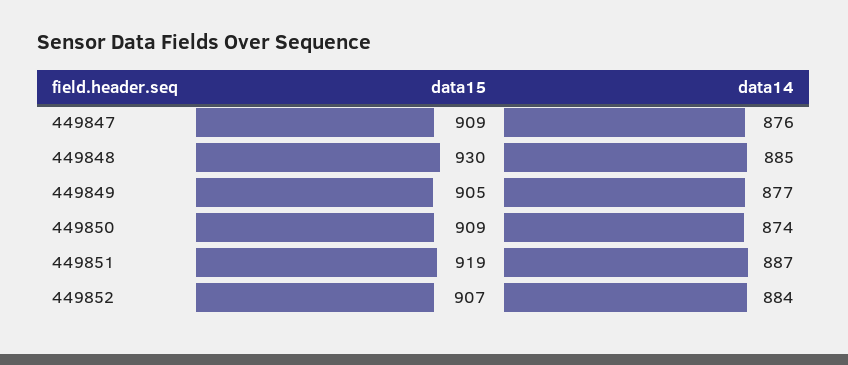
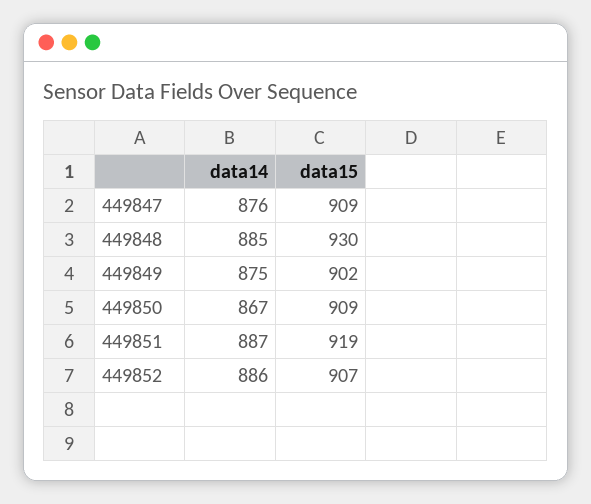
  {
    "data15": {
      "449847": 909,
      "449848": 930,
-     "449849": 905,
+     "449849": 902,
      "449850": 909,
      "449851": 919,
      "449852": 907
    },
    "data14": {
      "449847": 876,
      "449848": 885,
-     "449849": 877,
+     "449849": 875,
-     "449850": 874,
+     "449850": 867,
      "449851": 887,
-     "449852": 884
+     "449852": 886
    }
  }

